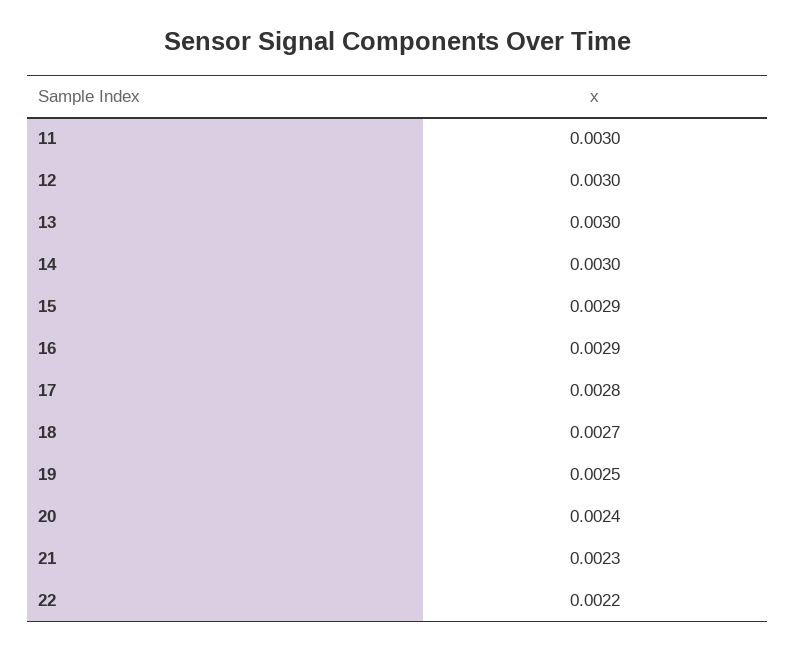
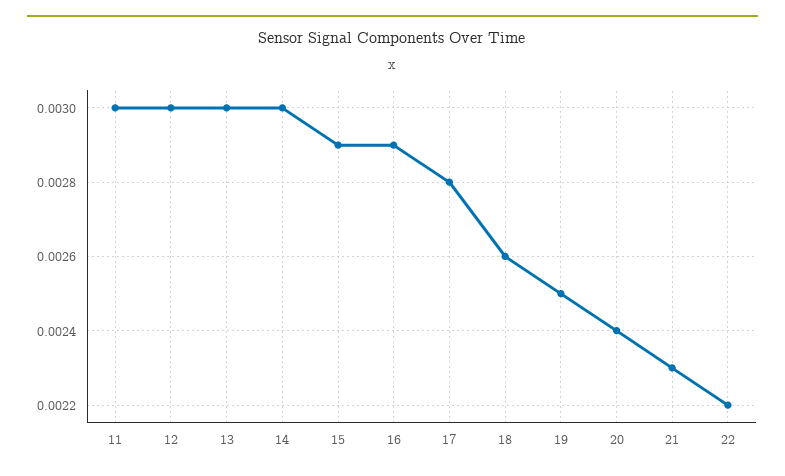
  {
    "11": 0.003,
    "12": 0.003,
    "13": 0.003,
    "14": 0.003,
    "15": 0.0029,
    "16": 0.0029,
    "17": 0.0028,
-   "18": 0.0027,
+   "18": 0.0026,
    "19": 0.0025,
    "20": 0.0024,
    "21": 0.0023,
    "22": 0.0022
  }

